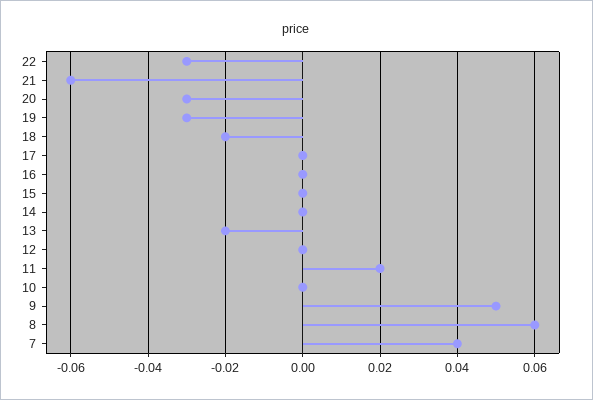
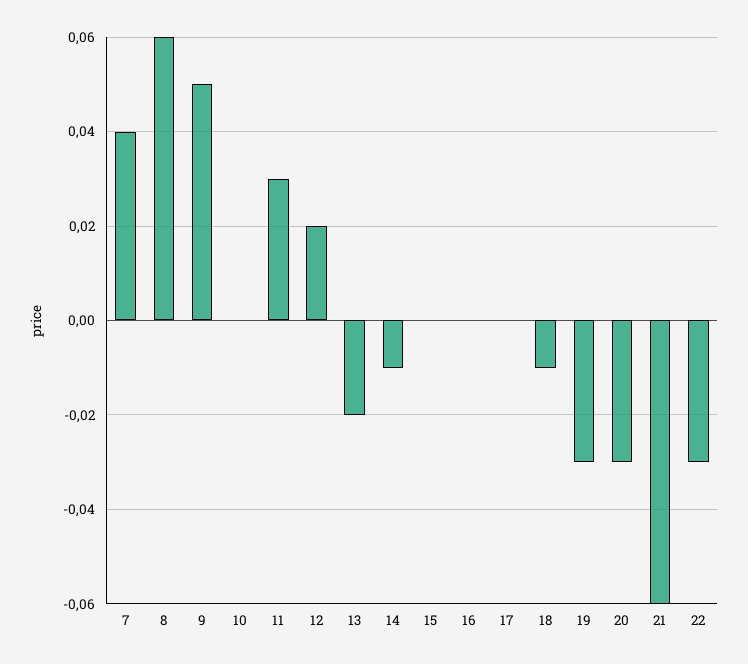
  {
    "22": -0.03,
    "21": -0.06,
    "20": -0.03,
    "19": -0.03,
-   "18": -0.02,
+   "18": -0.01,
    "17": 0,
    "16": 0,
    "15": 0,
-   "14": 0,
+   "14": -0.01,
    "13": -0.02,
-   "12": 0,
+   "12": 0.02,
-   "11": 0.02,
+   "11": 0.03,
    "10": 0,
    "9": 0.05,
    "8": 0.06,
    "7": 0.04
  }

